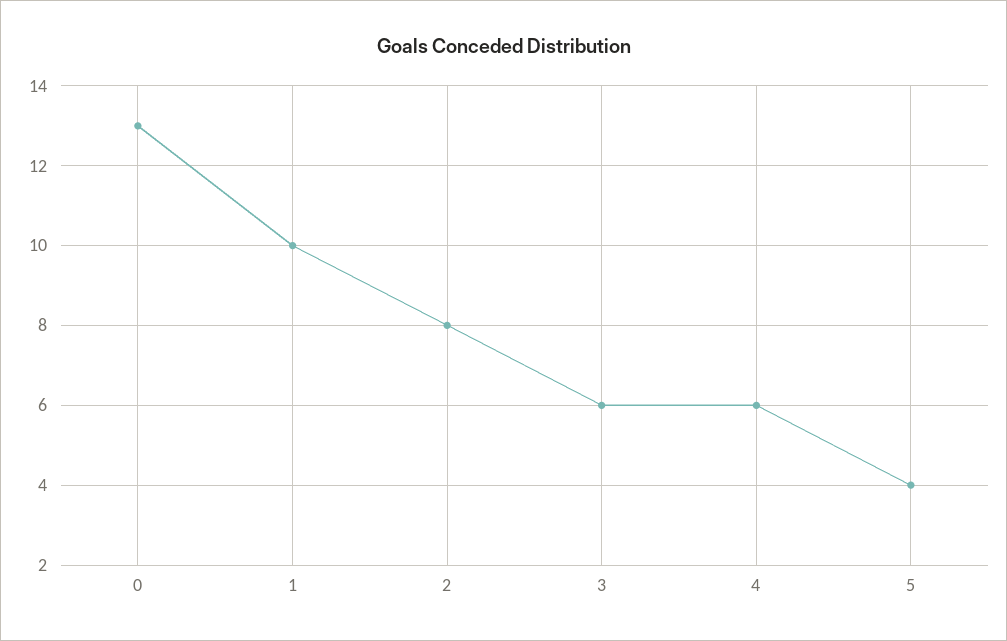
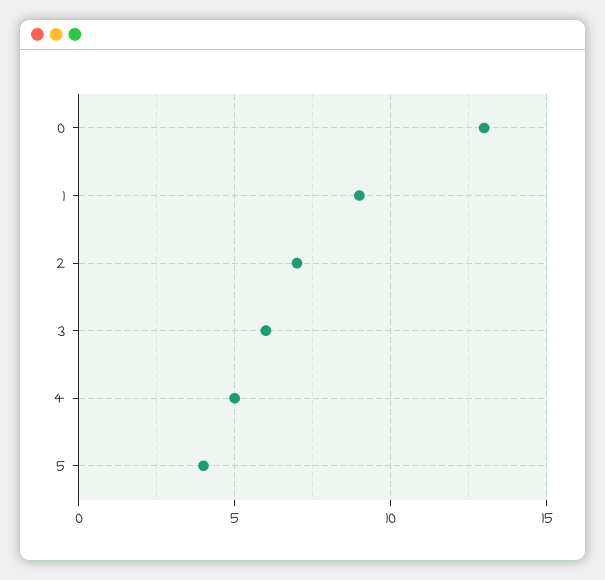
  {
    "0": 13,
-   "1": 10,
+   "1": 9,
-   "2": 8,
+   "2": 7,
    "3": 6,
-   "4": 6,
+   "4": 5,
    "5": 4
  }

